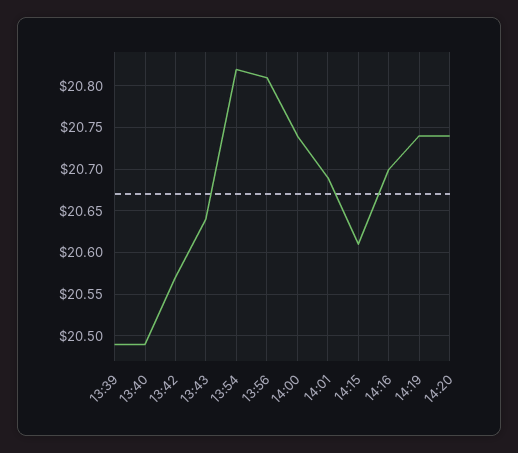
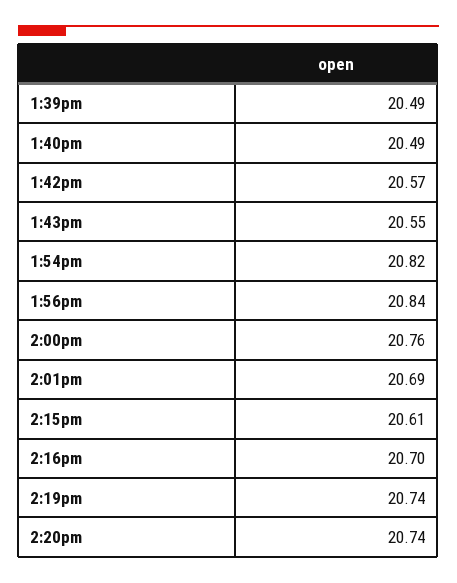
  {
    "13:39": 20.49,
    "13:40": 20.49,
    "13:42": 20.57,
-   "13:43": 20.64,
+   "13:43": 20.55,
    "13:54": 20.82,
-   "13:56": 20.81,
+   "13:56": 20.84,
-   "14:00": 20.74,
+   "14:00": 20.76,
    "14:01": 20.69,
    "14:15": 20.61,
    "14:16": 20.7,
    "14:19": 20.74,
    "14:20": 20.74
  }

